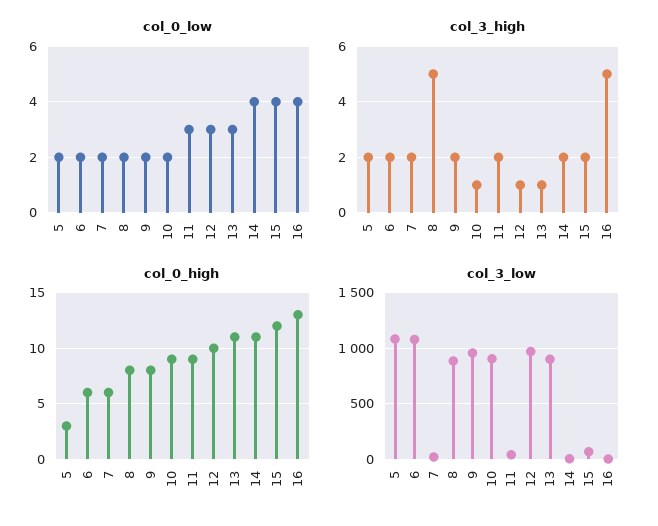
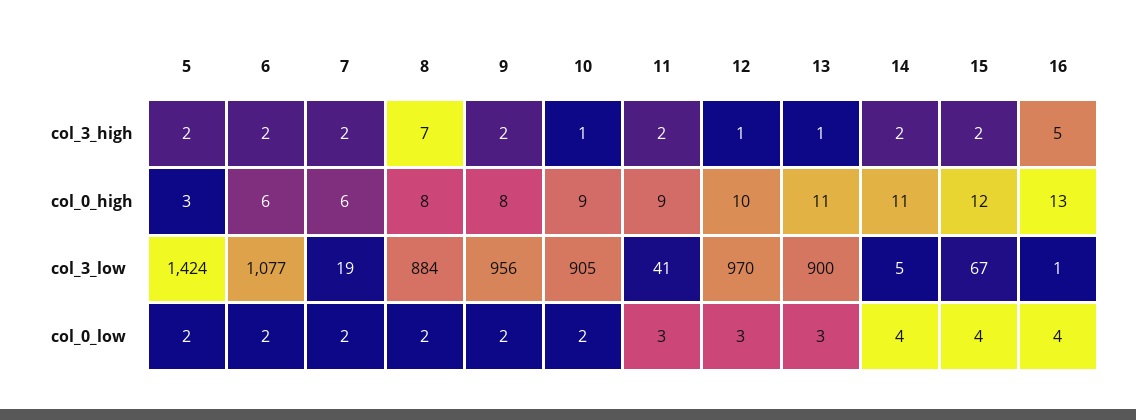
  {
    "col_0_low": {
      "5": 2,
      "6": 2,
      "7": 2,
      "8": 2,
      "9": 2,
      "10": 2,
      "11": 3,
      "12": 3,
      "13": 3,
      "14": 4,
      "15": 4,
      "16": 4
    },
    "col_3_high": {
      "5": 2,
      "6": 2,
      "7": 2,
-     "8": 5,
+     "8": 7,
      "9": 2,
      "10": 1,
      "11": 2,
      "12": 1,
      "13": 1,
      "14": 2,
      "15": 2,
      "16": 5
    },
    "col_0_high": {
      "5": 3,
      "6": 6,
      "7": 6,
      "8": 8,
      "9": 8,
      "10": 9,
      "11": 9,
      "12": 10,
      "13": 11,
      "14": 11,
      "15": 12,
      "16": 13
    },
    "col_3_low": {
-     "5": 1100,
+     "5": 1424,
      "6": 1077,
      "7": 19,
      "8": 884,
      "9": 956,
      "10": 905,
      "11": 41,
      "12": 970,
      "13": 900,
      "14": 5,
      "15": 67,
      "16": 1
    }
  }

